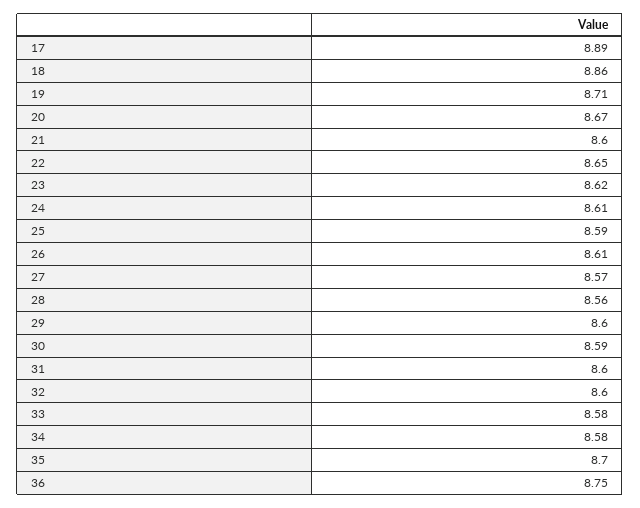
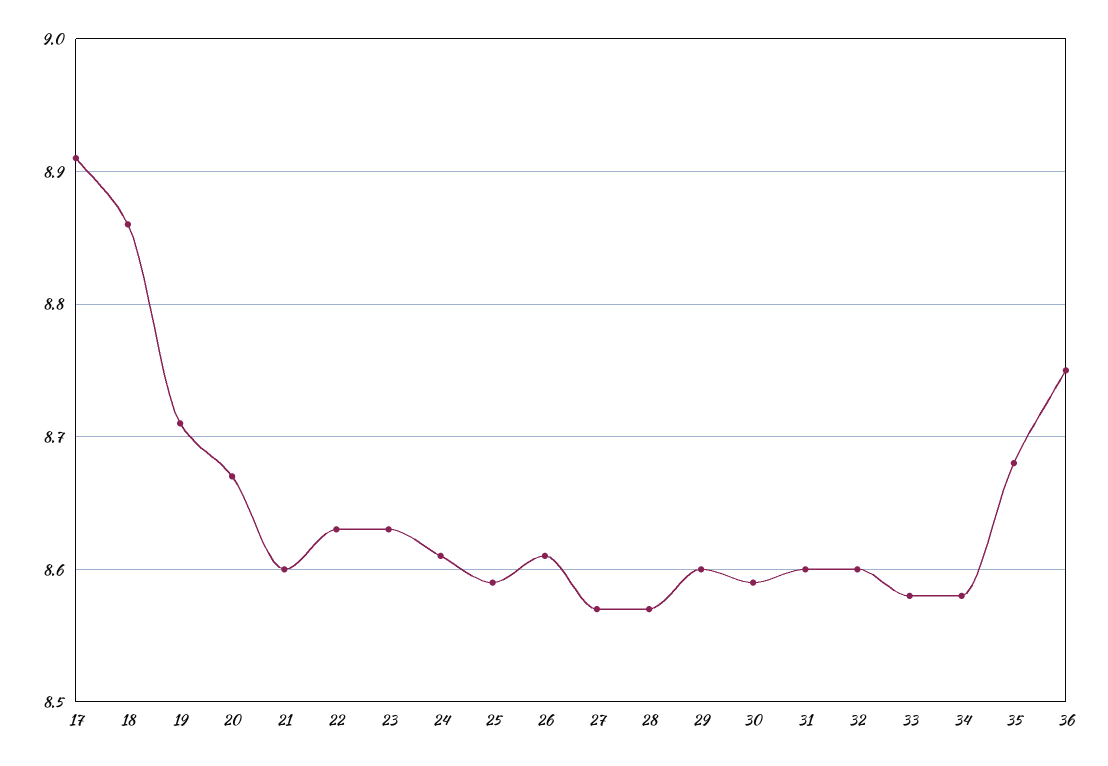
  {
-   "17": 8.89,
+   "17": 8.91,
    "18": 8.86,
    "19": 8.71,
    "20": 8.67,
    "21": 8.6,
-   "22": 8.65,
+   "22": 8.63,
-   "23": 8.62,
+   "23": 8.63,
    "24": 8.61,
    "25": 8.59,
    "26": 8.61,
    "27": 8.57,
-   "28": 8.56,
+   "28": 8.57,
    "29": 8.6,
    "30": 8.59,
    "31": 8.6,
    "32": 8.6,
    "33": 8.58,
    "34": 8.58,
-   "35": 8.7,
+   "35": 8.68,
    "36": 8.75
  }

